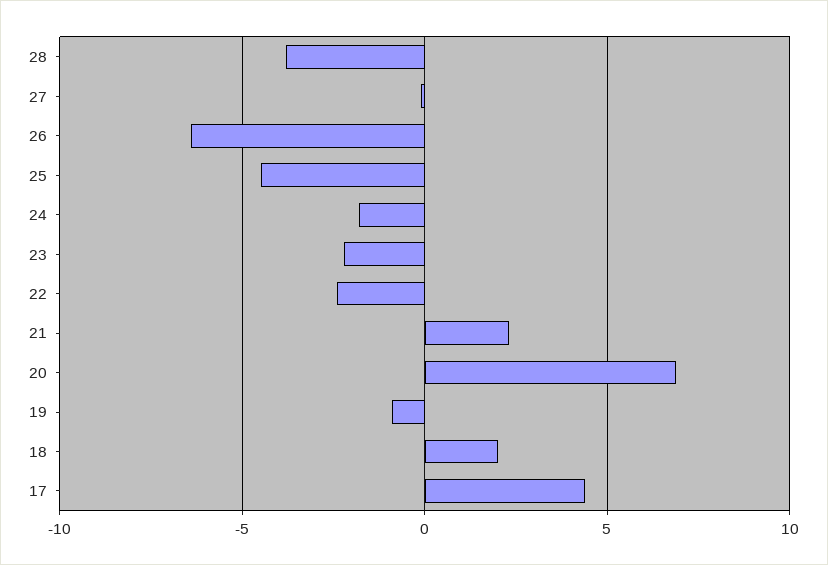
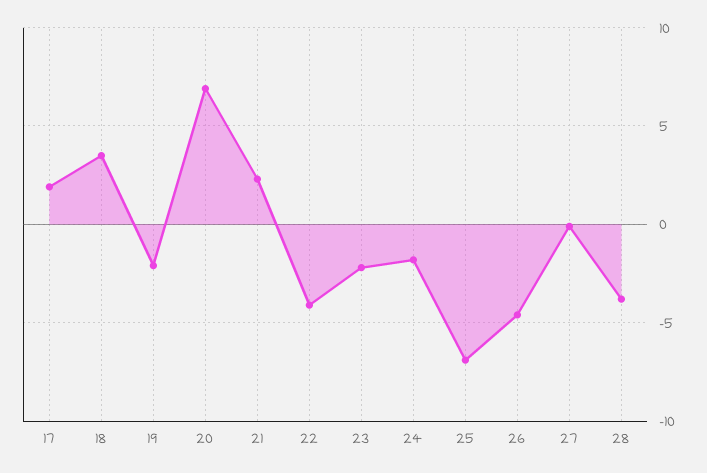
  {
    "28": -4,
    "27": 0,
-   "26": -6.5,
+   "26": -4.5,
-   "25": -4.5,
+   "25": -7,
    "24": -2,
    "23": -2,
-   "22": -2.5,
+   "22": -4,
    "21": 2.5,
    "20": 7,
-   "19": -1,
+   "19": -2,
-   "18": 2,
+   "18": 3.5,
-   "17": 4.5
+   "17": 2
  }

